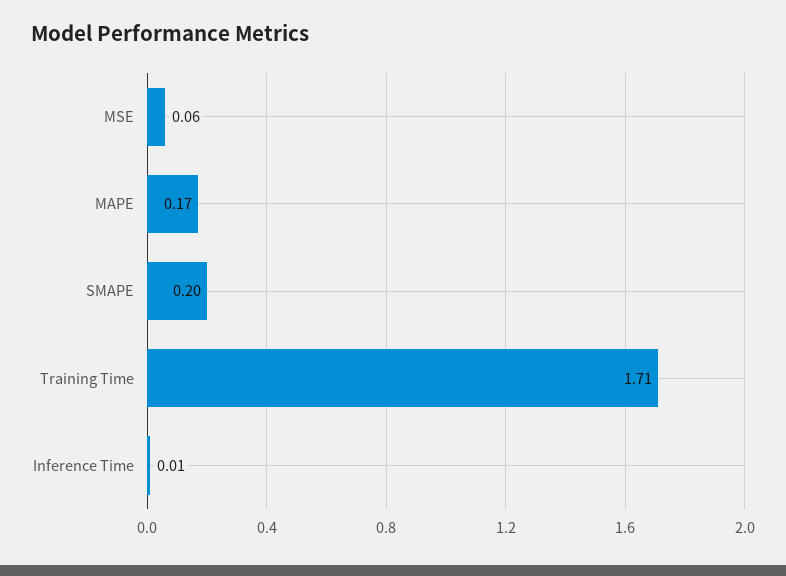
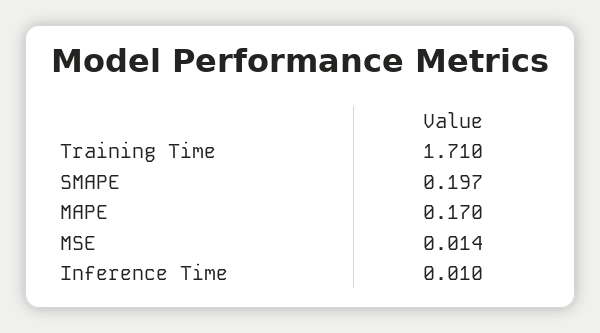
  {
-   "MSE": 0.06,
+   "MSE": 0.014,
    "MAPE": 0.17,
    "SMAPE": 0.197,
    "Training Time": 1.71,
    "Inference Time": 0.01
  }

